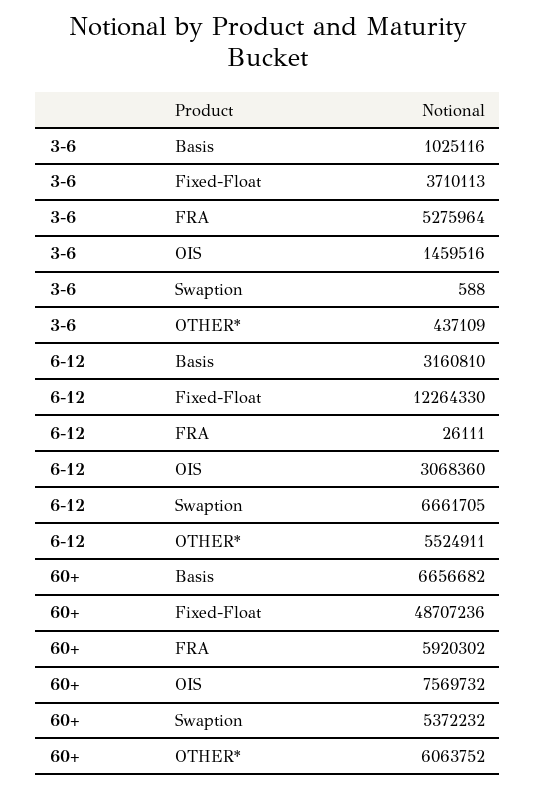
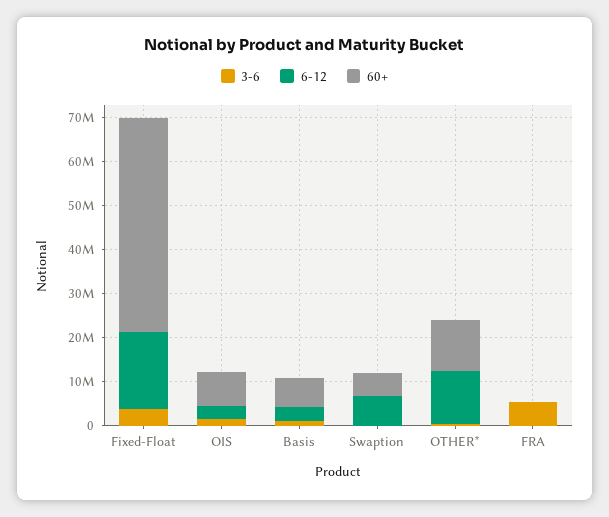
  {
    "3-6": {
      "Basis": 1025116,
      "Fixed-Float": 3710113,
      "FRA": 5275964,
      "OIS": 1459516,
      "Swaption": 588,
      "OTHER*": 437109
    },
    "6-12": {
      "Basis": 3160810,
-     "Fixed-Float": 12264330,
+     "Fixed-Float": 18000000,
      "FRA": 26111,
      "OIS": 3068360,
      "Swaption": 6661705,
-     "OTHER*": 5524911
+     "OTHER*": 12000000
    },
    "60+": {
      "Basis": 6656682,
      "Fixed-Float": 48707236,
-     "FRA": 5920302,
+     "FRA": 0,
      "OIS": 7569732,
      "Swaption": 5372232,
-     "OTHER*": 6063752
+     "OTHER*": 12000000
    }
  }

